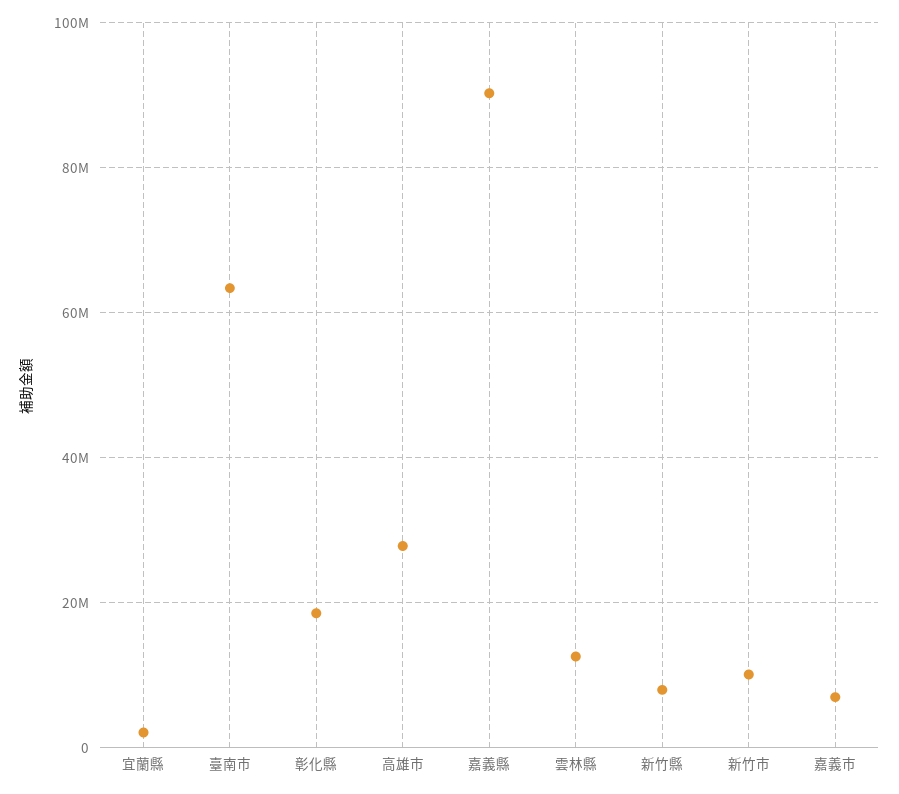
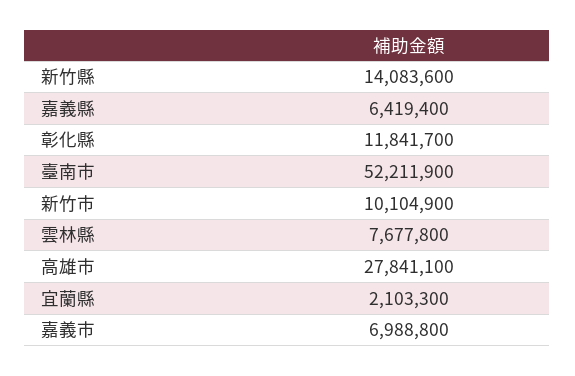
  {
    "宜蘭縣": 2103300,
-   "臺南市": 64000000,
+   "臺南市": 52211900,
-   "彰化縣": 18000000,
+   "彰化縣": 11841700,
    "高雄市": 27841100,
-   "嘉義縣": 90000000,
+   "嘉義縣": 6419400,
-   "雲林縣": 12000000,
+   "雲林縣": 7677800,
-   "新竹縣": 8000000,
+   "新竹縣": 14083600,
    "新竹市": 10104900,
    "嘉義市": 6988800
  }

